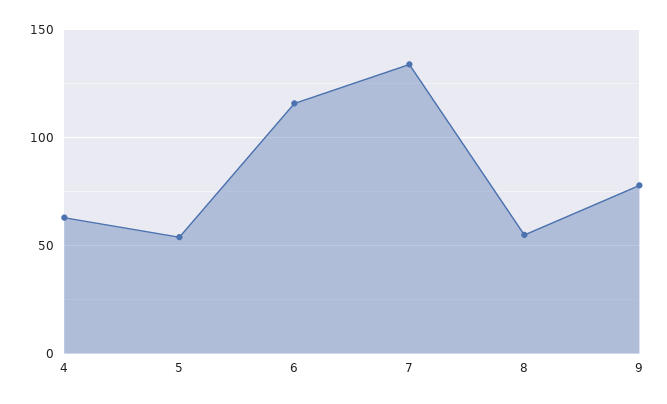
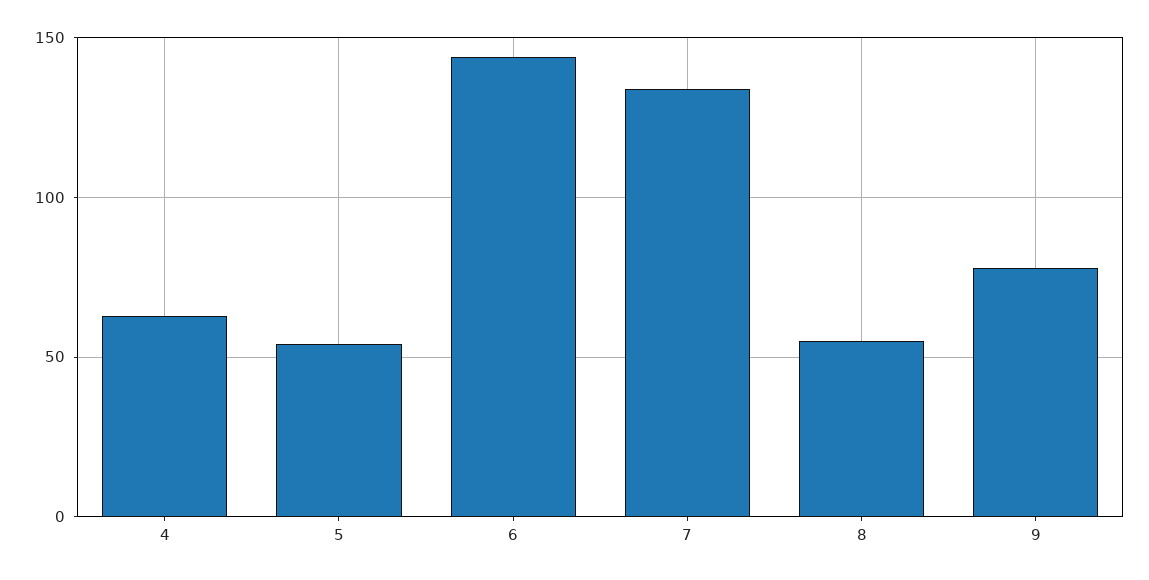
  {
    "4": 65,
    "5": 55,
-   "6": 115,
+   "6": 145,
    "7": 135,
    "8": 55,
    "9": 80
  }

